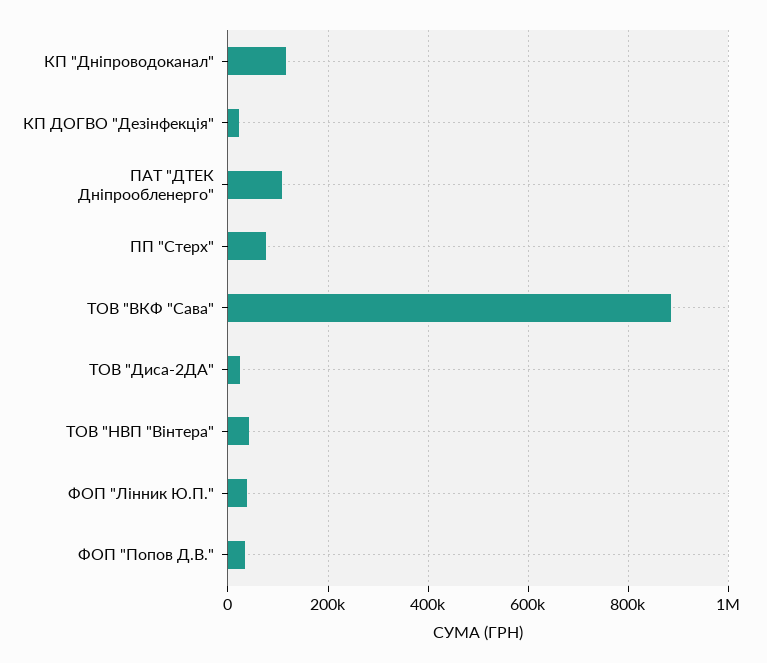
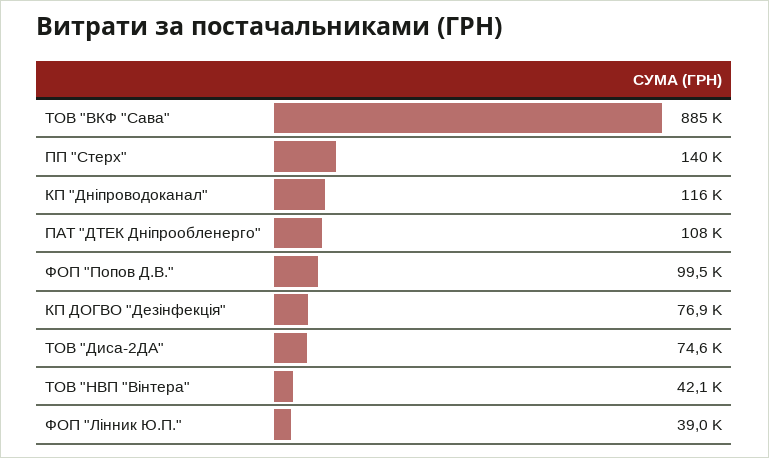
  {
    "КП \"Дніпроводоканал\"": 116000,
-   "КП ДОГВО \"Дезінфекція\"": 20000,
+   "КП ДОГВО \"Дезінфекція\"": 76900,
    "ПАТ \"ДТЕК Дніпрообленерго\"": 108000,
-   "ПП \"Стерх\"": 80000,
+   "ПП \"Стерх\"": 140000,
    "ТОВ \"ВКФ \"Сава\"": 885000,
-   "ТОВ \"Диса-2ДА\"": 20000,
+   "ТОВ \"Диса-2ДА\"": 74600,
    "ТОВ \"НВП \"Вінтера\"": 42100,
    "ФОП \"Лінник Ю.П.\"": 39000,
-   "ФОП \"Попов Д.В.\"": 40000
+   "ФОП \"Попов Д.В.\"": 99500
  }

